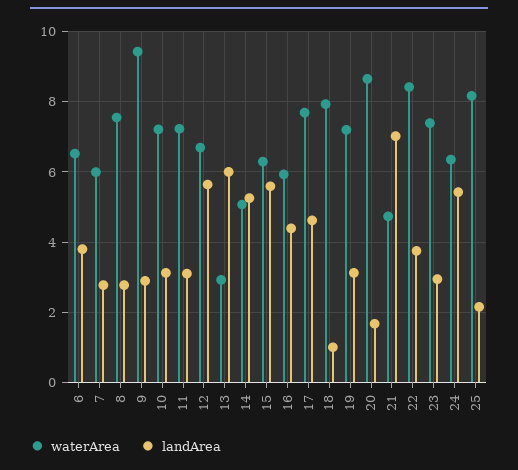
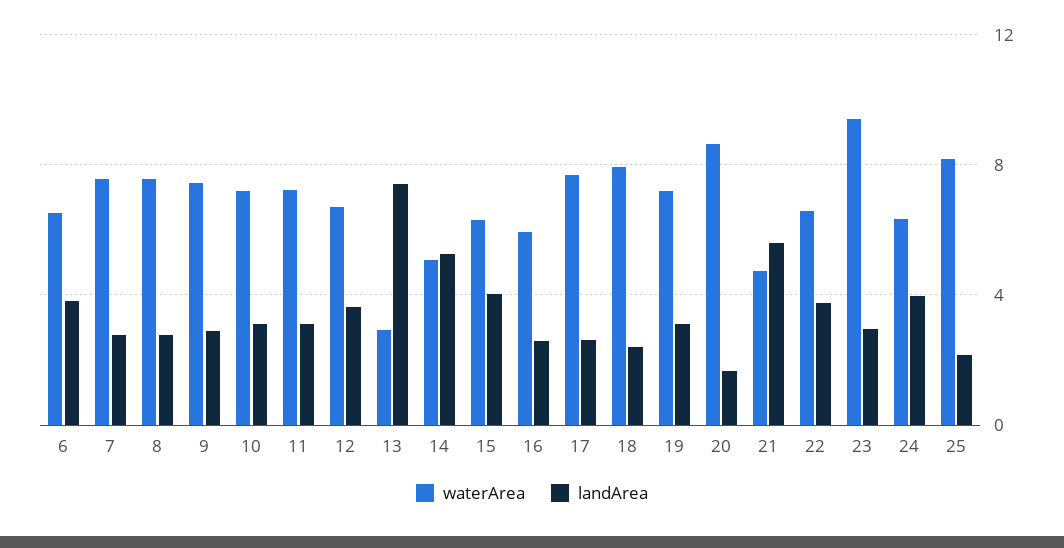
  {
    "waterArea": {
      "6": 6.6,
-     "7": 6,
+     "7": 7.5,
      "8": 7.6,
-     "9": 9.4,
+     "9": 7.5,
      "10": 7.2,
      "11": 7.2,
      "12": 6.6,
      "13": 3,
      "14": 5,
      "15": 6.2,
      "16": 6,
      "17": 7.6,
      "18": 8,
      "19": 7.2,
      "20": 8.6,
      "21": 4.8,
-     "22": 8.4,
+     "22": 6.5,
-     "23": 7.4,
+     "23": 9.5,
      "24": 6.4,
      "25": 8.2
    },
    "landArea": {
      "6": 3.8,
      "7": 2.8,
      "8": 2.8,
      "9": 2.8,
      "10": 3.2,
      "11": 3.2,
-     "12": 5.6,
+     "12": 3.5,
-     "13": 6,
+     "13": 7.5,
      "14": 5.2,
-     "15": 5.6,
+     "15": 4,
-     "16": 4.4,
+     "16": 2.5,
-     "17": 4.6,
+     "17": 2.5,
-     "18": 1,
+     "18": 2.5,
      "19": 3.2,
      "20": 1.6,
-     "21": 7,
+     "21": 5.5,
      "22": 3.8,
      "23": 3,
-     "24": 5.4,
+     "24": 4,
      "25": 2.2
    }
  }

